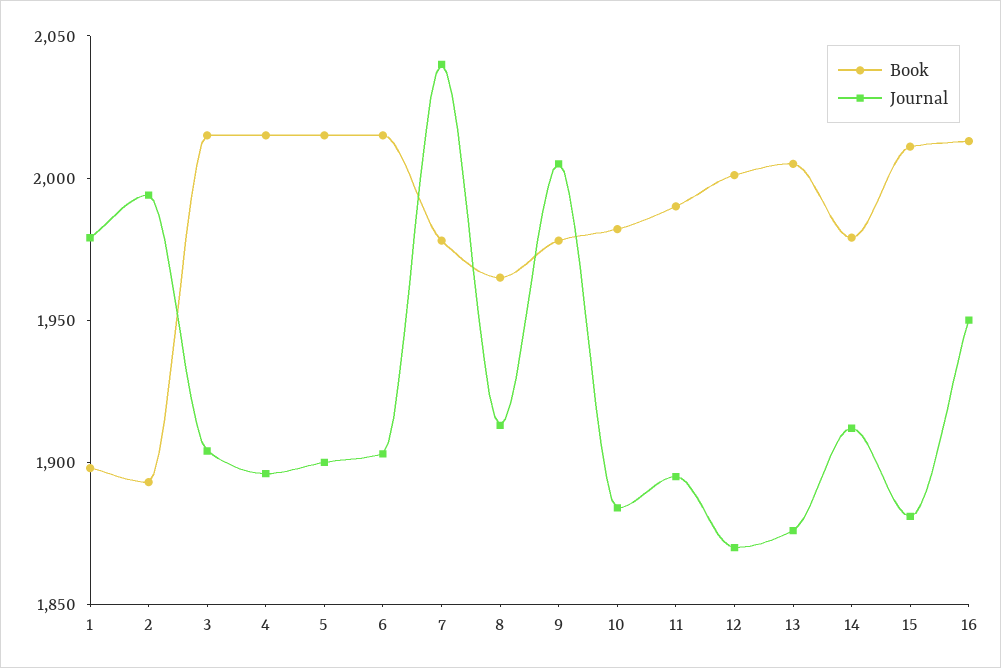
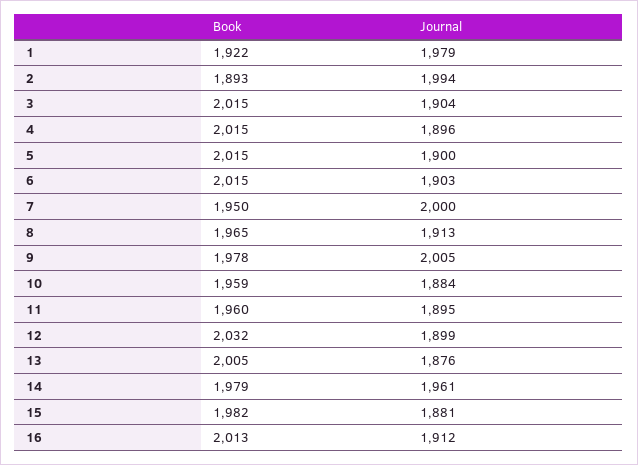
  {
    "Book": {
-     "1": 1900,
+     "1": 1922,
      "2": 1893,
      "3": 2015,
      "4": 2015,
      "5": 2015,
      "6": 2015,
-     "7": 1980,
+     "7": 1950,
      "8": 1965,
      "9": 1978,
-     "10": 1980,
+     "10": 1959,
-     "11": 1990,
+     "11": 1960,
-     "12": 2000,
+     "12": 2032,
      "13": 2005,
      "14": 1979,
-     "15": 2010,
+     "15": 1982,
      "16": 2013
    },
    "Journal": {
      "1": 1979,
      "2": 1994,
      "3": 1904,
      "4": 1896,
      "5": 1900,
      "6": 1903,
-     "7": 2040,
+     "7": 2000,
      "8": 1913,
      "9": 2005,
      "10": 1884,
      "11": 1895,
-     "12": 1870,
+     "12": 1899,
      "13": 1876,
-     "14": 1910,
+     "14": 1961,
      "15": 1881,
-     "16": 1950
+     "16": 1912
    }
  }

